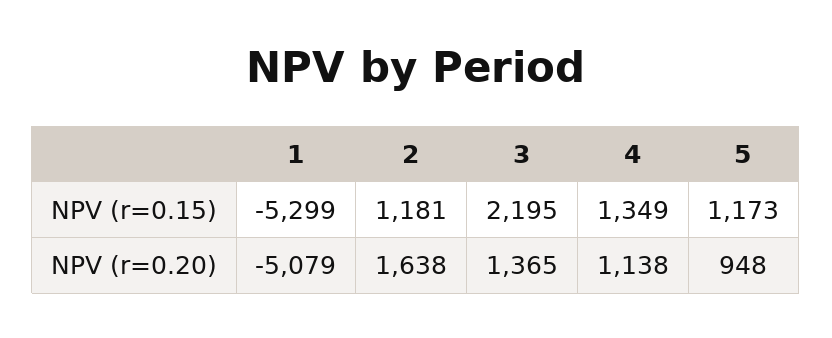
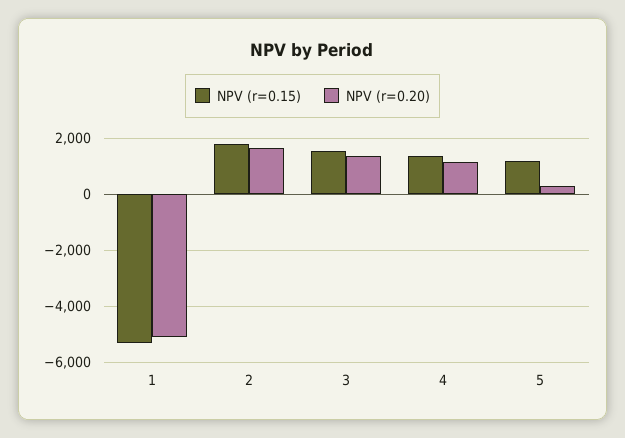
  {
    "NPV (r=0.15)": {
      "1": -5299,
-     "2": 1181,
+     "2": 1750,
-     "3": 2195,
+     "3": 1500,
      "4": 1349,
      "5": 1173
    },
    "NPV (r=0.20)": {
      "1": -5079,
      "2": 1638,
      "3": 1365,
      "4": 1138,
-     "5": 948
+     "5": 250
    }
  }

